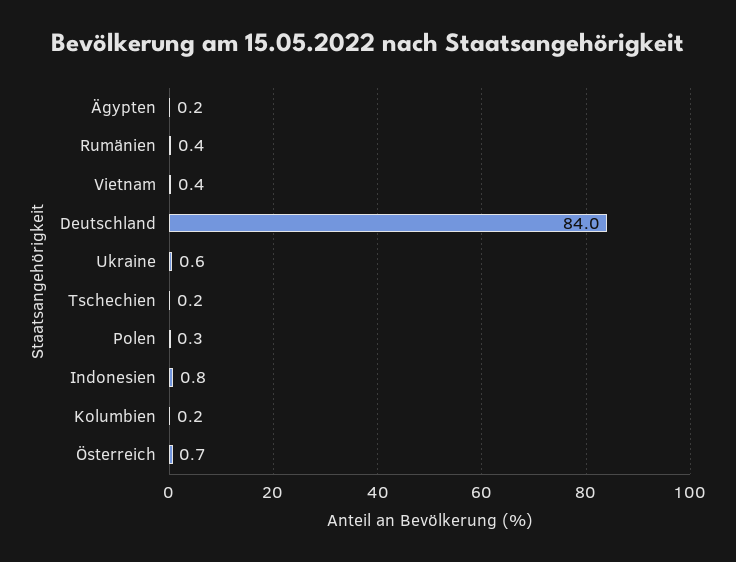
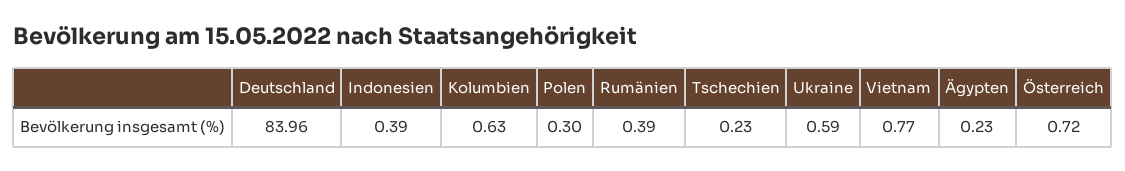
  {
    "Ägypten": 0.23,
    "Rumänien": 0.39,
-   "Vietnam": 0.4,
+   "Vietnam": 0.77,
    "Deutschland": 83.96,
    "Ukraine": 0.59,
    "Tschechien": 0.23,
    "Polen": 0.3,
-   "Indonesien": 0.8,
+   "Indonesien": 0.39,
-   "Kolumbien": 0.2,
+   "Kolumbien": 0.63,
    "Österreich": 0.72
  }

